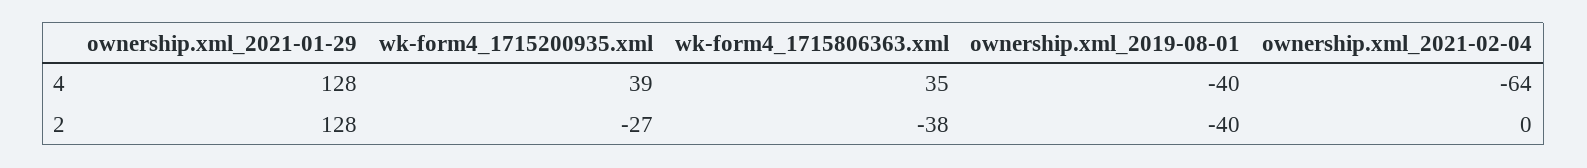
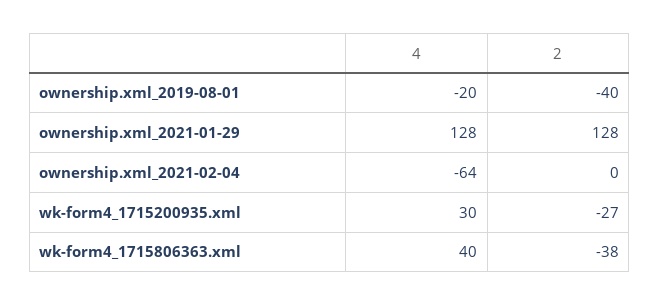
  {
    "ownership.xml_2021-01-29": {
      "4": 128,
      "2": 128
    },
    "wk-form4_1715200935.xml": {
-     "4": 39,
+     "4": 30,
      "2": -27
    },
    "wk-form4_1715806363.xml": {
-     "4": 35,
+     "4": 40,
      "2": -38
    },
    "ownership.xml_2019-08-01": {
-     "4": -40,
+     "4": -20,
      "2": -40
    },
    "ownership.xml_2021-02-04": {
      "4": -64,
      "2": 0
    }
  }

